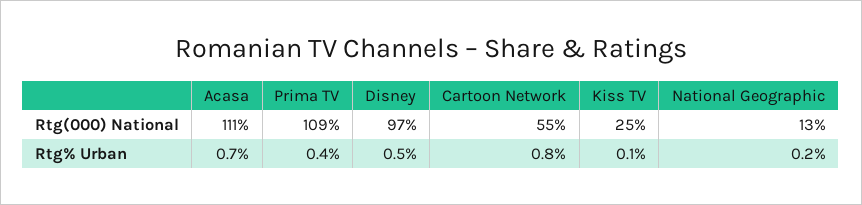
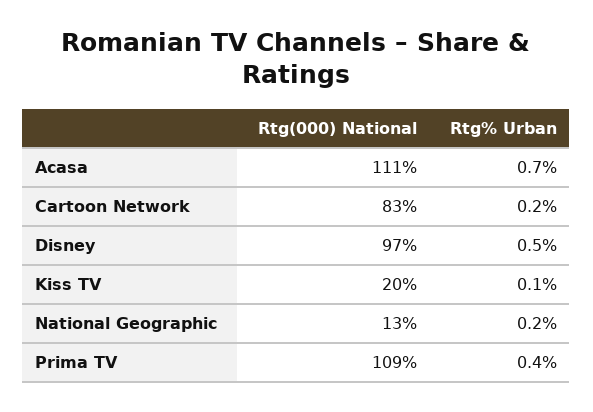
  {
    "Acasa": {
      "Rtg(000) National": 111,
      "Rtg% Urban": 0.7
    },
    "Prima TV": {
      "Rtg(000) National": 109,
      "Rtg% Urban": 0.4
    },
    "Disney": {
      "Rtg(000) National": 97,
      "Rtg% Urban": 0.5
    },
    "Cartoon Network": {
-     "Rtg(000) National": 55,
+     "Rtg(000) National": 83,
-     "Rtg% Urban": 0.8
+     "Rtg% Urban": 0.2
    },
    "Kiss TV": {
-     "Rtg(000) National": 25,
+     "Rtg(000) National": 20,
      "Rtg% Urban": 0.1
    },
    "National Geographic": {
      "Rtg(000) National": 13,
      "Rtg% Urban": 0.2
    }
  }

